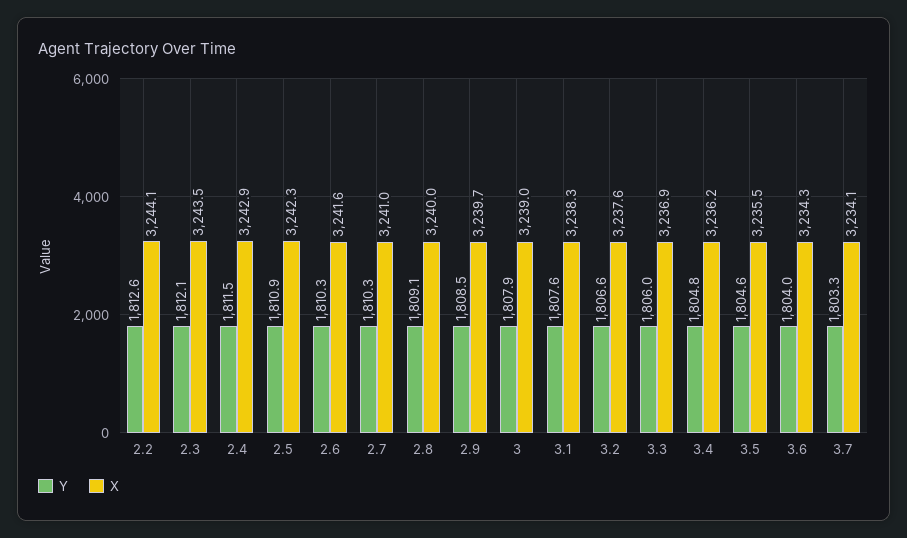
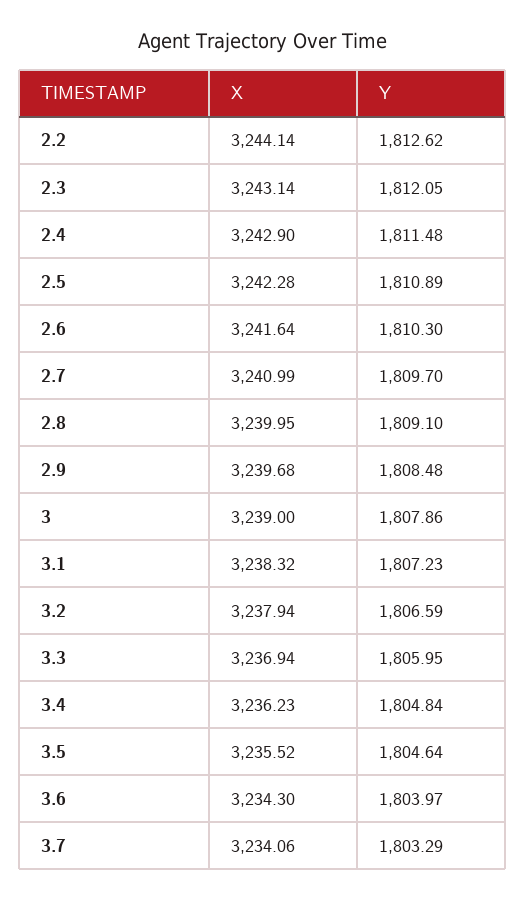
  {
    "Y": {
      "2.2": 1812.62,
      "2.3": 1812.05,
      "2.4": 1811.48,
      "2.5": 1810.89,
      "2.6": 1810.3,
-     "2.7": 1810.3,
+     "2.7": 1809.7,
      "2.8": 1809.1,
      "2.9": 1808.48,
      "3": 1807.86,
-     "3.1": 1807.6,
+     "3.1": 1807.23,
      "3.2": 1806.59,
      "3.3": 1805.95,
      "3.4": 1804.84,
      "3.5": 1804.64,
      "3.6": 1803.97,
      "3.7": 1803.29
    },
    "X": {
      "2.2": 3244.14,
-     "2.3": 3243.5,
+     "2.3": 3243.14,
      "2.4": 3242.9,
      "2.5": 3242.28,
      "2.6": 3241.64,
      "2.7": 3240.99,
      "2.8": 3239.95,
      "2.9": 3239.68,
      "3": 3239,
      "3.1": 3238.32,
-     "3.2": 3237.6,
+     "3.2": 3237.94,
      "3.3": 3236.94,
      "3.4": 3236.23,
      "3.5": 3235.52,
      "3.6": 3234.3,
      "3.7": 3234.06
    }
  }

